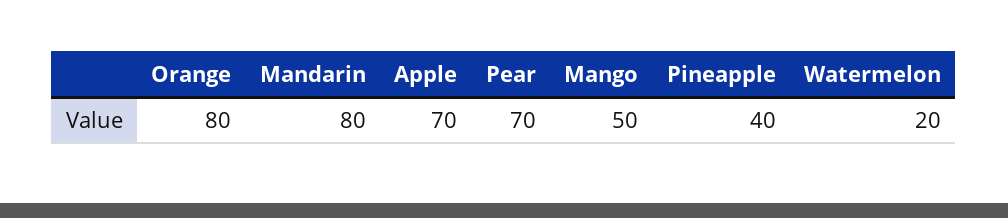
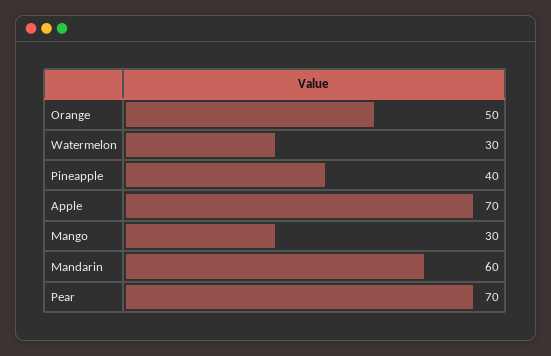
  {
-   "Orange": 80,
+   "Orange": 50,
-   "Mandarin": 80,
+   "Mandarin": 60,
    "Apple": 70,
    "Pear": 70,
-   "Mango": 50,
+   "Mango": 30,
    "Pineapple": 40,
-   "Watermelon": 20
+   "Watermelon": 30
  }

